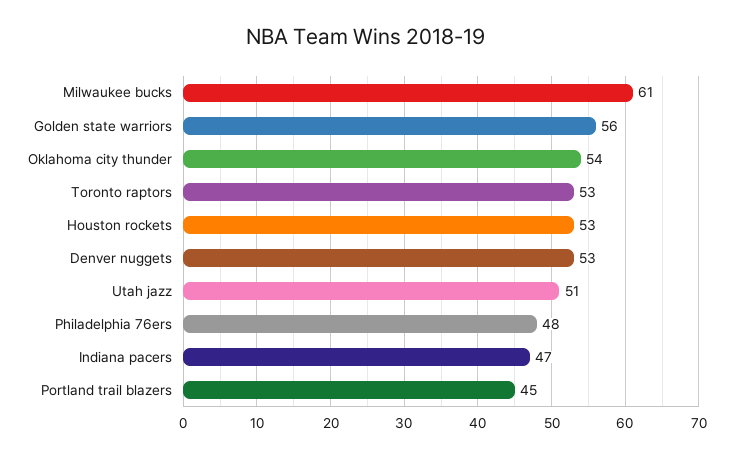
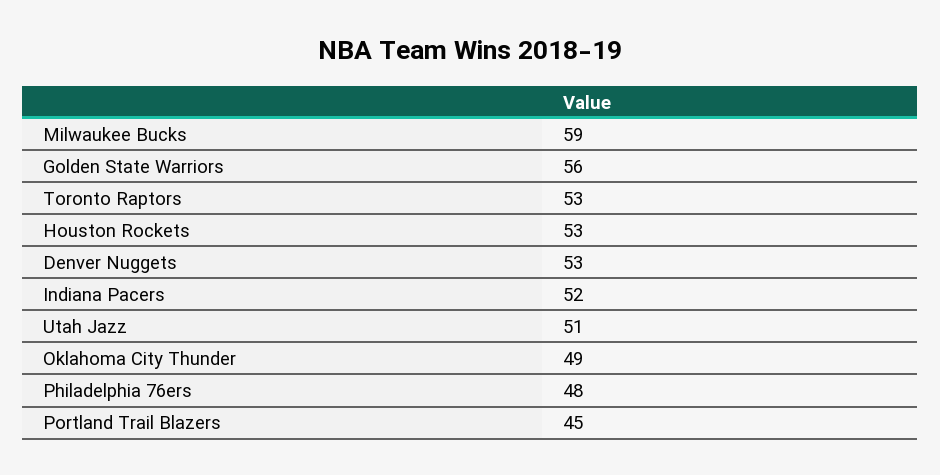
  {
-   "Milwaukee bucks": 61,
+   "Milwaukee bucks": 59,
    "Golden state warriors": 56,
-   "Oklahoma city thunder": 54,
+   "Oklahoma city thunder": 49,
    "Toronto raptors": 53,
    "Houston rockets": 53,
    "Denver nuggets": 53,
    "Utah jazz": 51,
    "Philadelphia 76ers": 48,
-   "Indiana pacers": 47,
+   "Indiana pacers": 52,
    "Portland trail blazers": 45
  }

